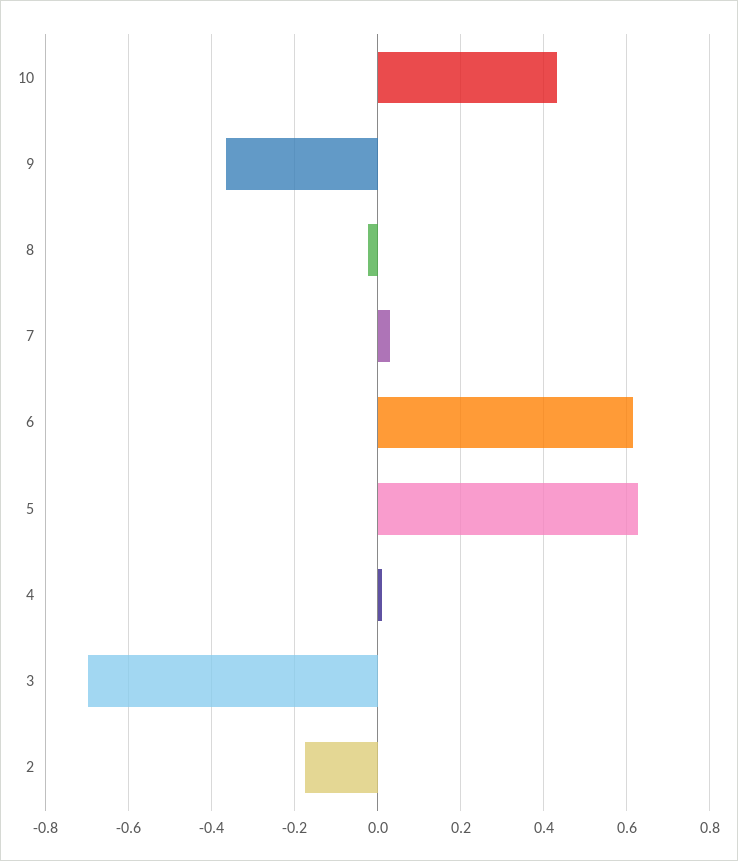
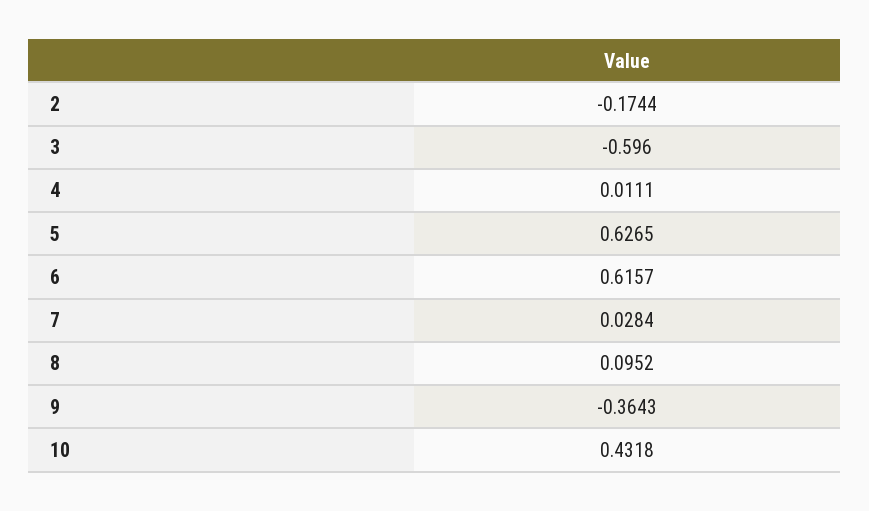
  {
    "10": 0.4318,
    "9": -0.3643,
-   "8": -0.02,
+   "8": 0.0952,
    "7": 0.0284,
    "6": 0.6157,
    "5": 0.6265,
    "4": 0.0111,
-   "3": -0.7,
+   "3": -0.596,
    "2": -0.1744
  }

